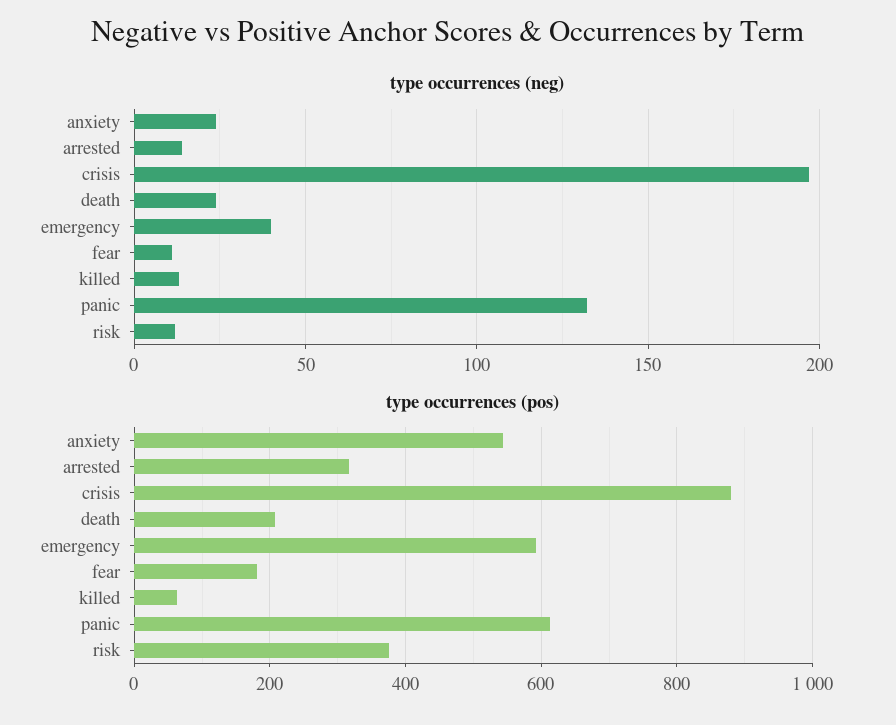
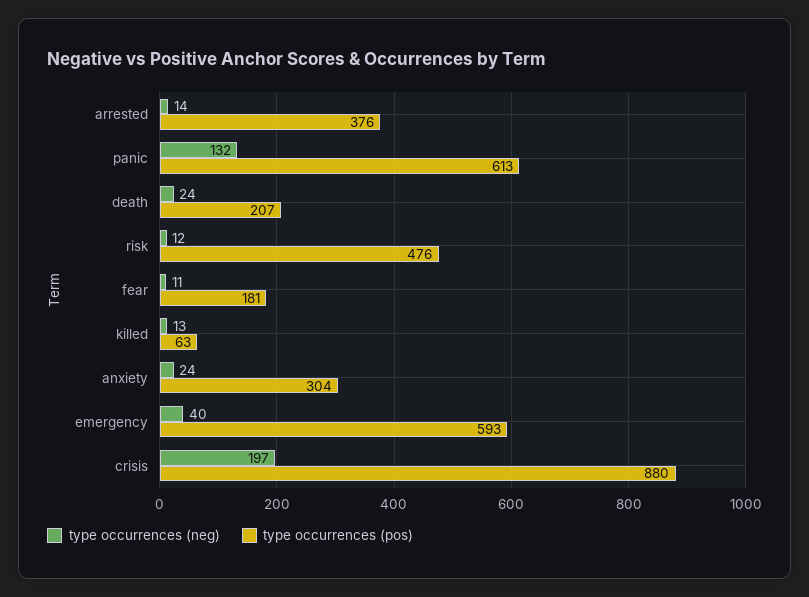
  {
    "type occurrences (neg)": {
      "anxiety": 24,
      "arrested": 14,
      "crisis": 197,
      "death": 24,
      "emergency": 40,
      "fear": 11,
      "killed": 13,
      "panic": 132,
      "risk": 12
    },
    "type occurrences (pos)": {
-     "anxiety": 540,
+     "anxiety": 304,
-     "arrested": 320,
+     "arrested": 376,
      "crisis": 880,
      "death": 207,
      "emergency": 593,
      "fear": 181,
      "killed": 63,
      "panic": 613,
-     "risk": 380
+     "risk": 476
    }
  }

